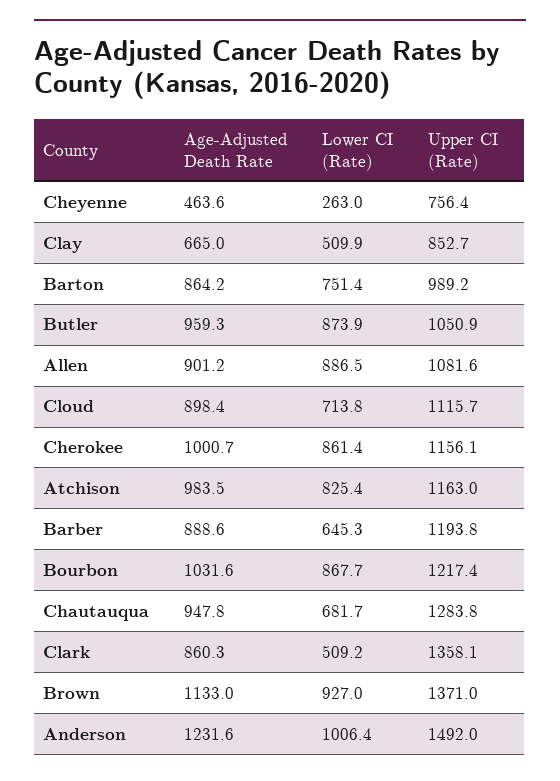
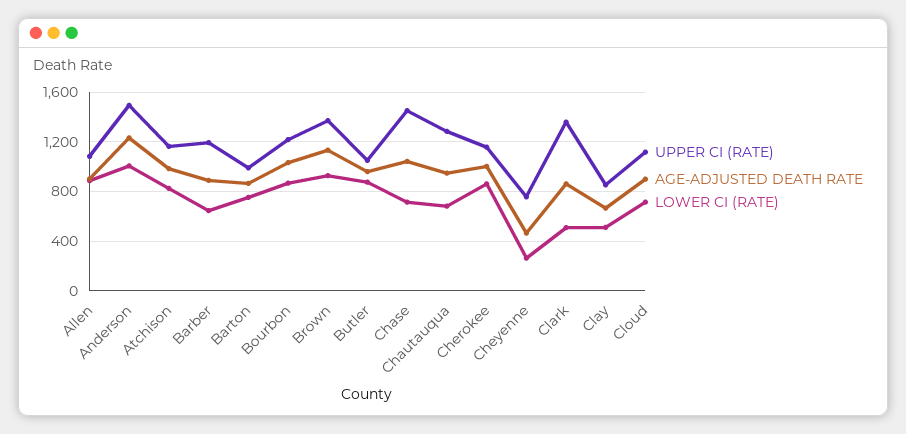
  {
    "Age-Adjusted Death Rate": {
      "Cheyenne": 463.6,
      "Clay": 665,
      "Barton": 864.2,
      "Butler": 959.3,
      "Allen": 901.2,
      "Cloud": 898.4,
      "Cherokee": 1000.7,
      "Atchison": 983.5,
      "Barber": 888.6,
      "Bourbon": 1031.6,
      "Chautauqua": 947.8,
      "Clark": 860.3,
      "Brown": 1133,
-     "Anderson": 1231.6
+     "Anderson": 1231.6,
+     "Chase": 1050
    },
    "Lower CI (Rate)": {
      "Cheyenne": 263,
      "Clay": 509.9,
      "Barton": 751.4,
      "Butler": 873.9,
      "Allen": 886.5,
      "Cloud": 713.8,
      "Cherokee": 861.4,
      "Atchison": 825.4,
      "Barber": 645.3,
      "Bourbon": 867.7,
      "Chautauqua": 681.7,
      "Clark": 509.2,
      "Brown": 927,
-     "Anderson": 1006.4
+     "Anderson": 1006.4,
+     "Chase": 700
    },
    "Upper CI (Rate)": {
      "Cheyenne": 756.4,
      "Clay": 852.7,
      "Barton": 989.2,
      "Butler": 1050.9,
      "Allen": 1081.6,
      "Cloud": 1115.7,
      "Cherokee": 1156.1,
      "Atchison": 1163,
      "Barber": 1193.8,
      "Bourbon": 1217.4,
      "Chautauqua": 1283.8,
      "Clark": 1358.1,
      "Brown": 1371,
-     "Anderson": 1492
+     "Anderson": 1492,
+     "Chase": 1450
    }
  }

